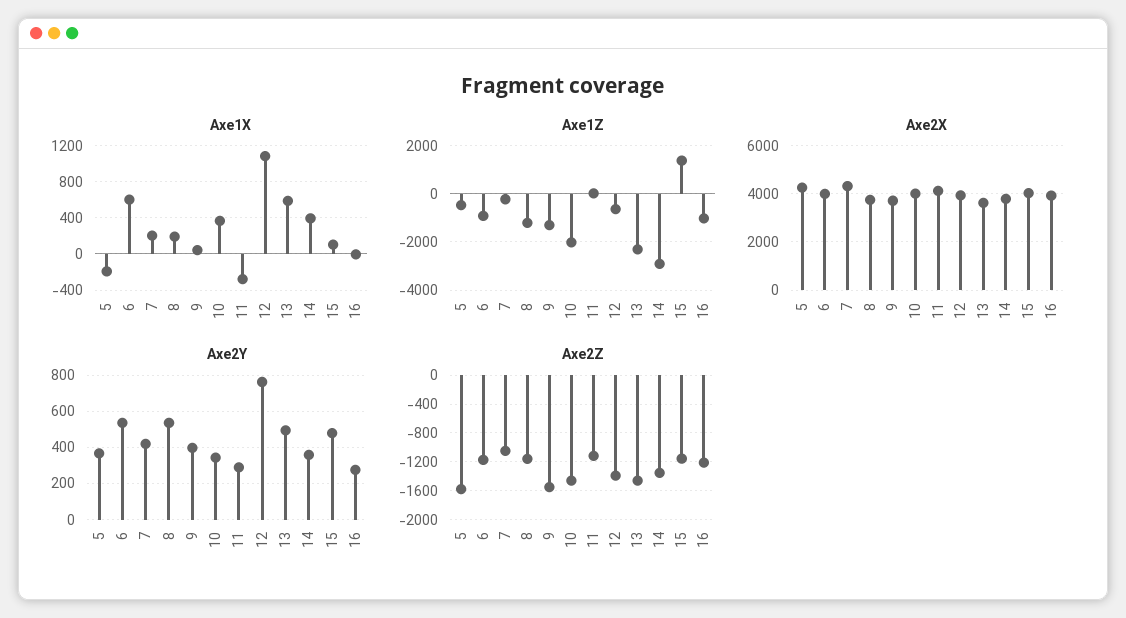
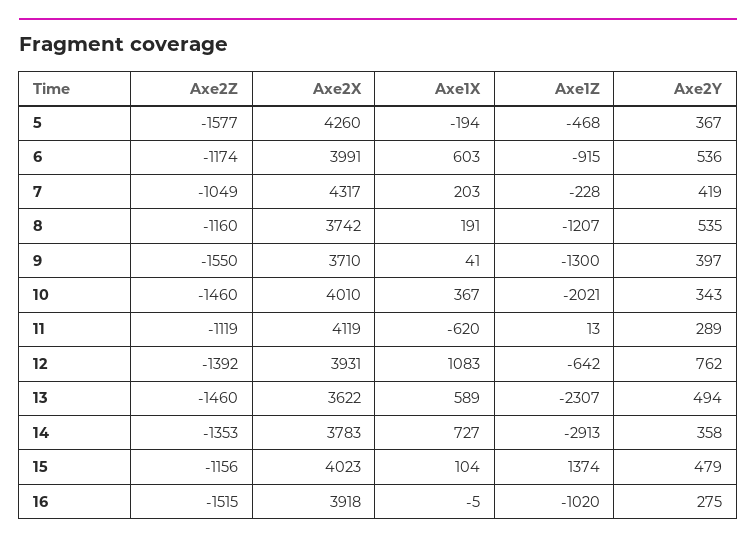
  {
    "Axe1X": {
      "5": -194,
      "6": 603,
      "7": 203,
      "8": 191,
      "9": 41,
      "10": 367,
-     "11": -300,
+     "11": -620,
      "12": 1083,
      "13": 589,
-     "14": 400,
+     "14": 727,
      "15": 104,
      "16": -5
    },
    "Axe1Z": {
      "5": -468,
      "6": -915,
      "7": -228,
      "8": -1207,
      "9": -1300,
      "10": -2021,
      "11": 13,
      "12": -642,
      "13": -2307,
      "14": -2913,
      "15": 1374,
      "16": -1020
    },
    "Axe2X": {
      "5": 4260,
      "6": 3991,
      "7": 4317,
      "8": 3742,
      "9": 3710,
      "10": 4010,
      "11": 4119,
      "12": 3931,
      "13": 3622,
      "14": 3783,
      "15": 4023,
      "16": 3918
    },
    "Axe2Y": {
      "5": 367,
      "6": 536,
      "7": 419,
      "8": 535,
      "9": 397,
      "10": 343,
      "11": 289,
      "12": 762,
      "13": 494,
      "14": 358,
      "15": 479,
      "16": 275
    },
    "Axe2Z": {
      "5": -1577,
      "6": -1174,
      "7": -1049,
      "8": -1160,
      "9": -1550,
      "10": -1460,
      "11": -1119,
      "12": -1392,
      "13": -1460,
      "14": -1353,
      "15": -1156,
-     "16": -1200
+     "16": -1515
    }
  }

